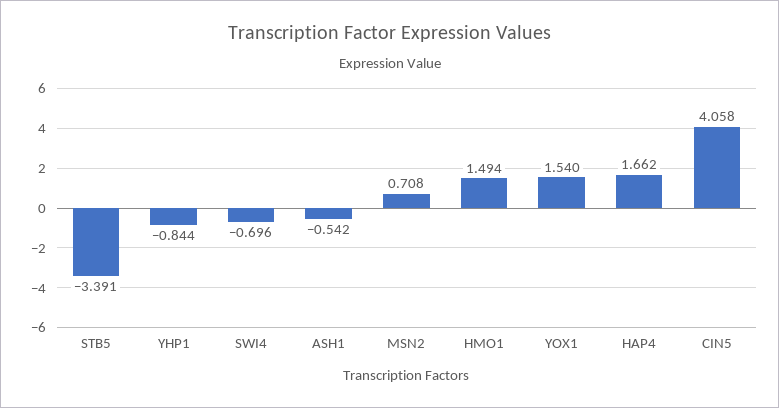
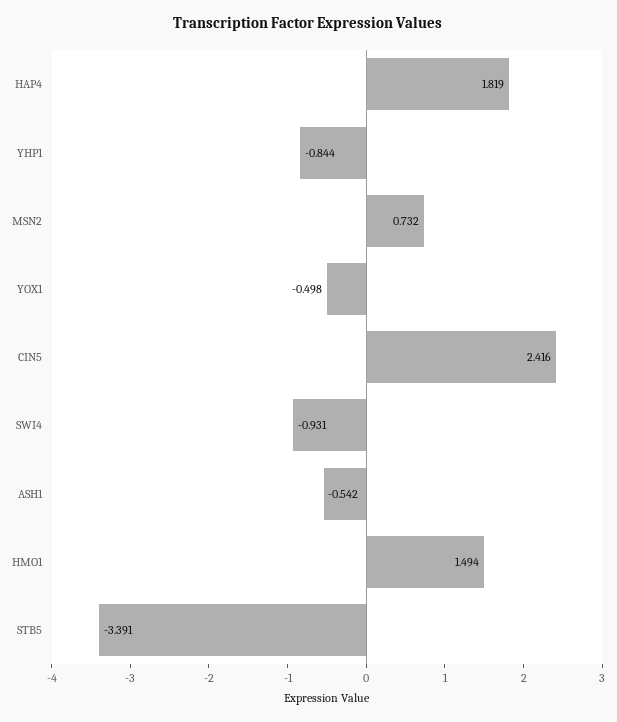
  {
    "STB5": -3.391,
    "YHP1": -0.844,
-   "SWI4": -0.696,
+   "SWI4": -0.931,
    "ASH1": -0.542,
-   "MSN2": 0.708,
+   "MSN2": 0.732,
    "HMO1": 1.494,
-   "YOX1": 1.54,
+   "YOX1": -0.498,
-   "HAP4": 1.662,
+   "HAP4": 1.819,
-   "CIN5": 4.058
+   "CIN5": 2.416
  }

